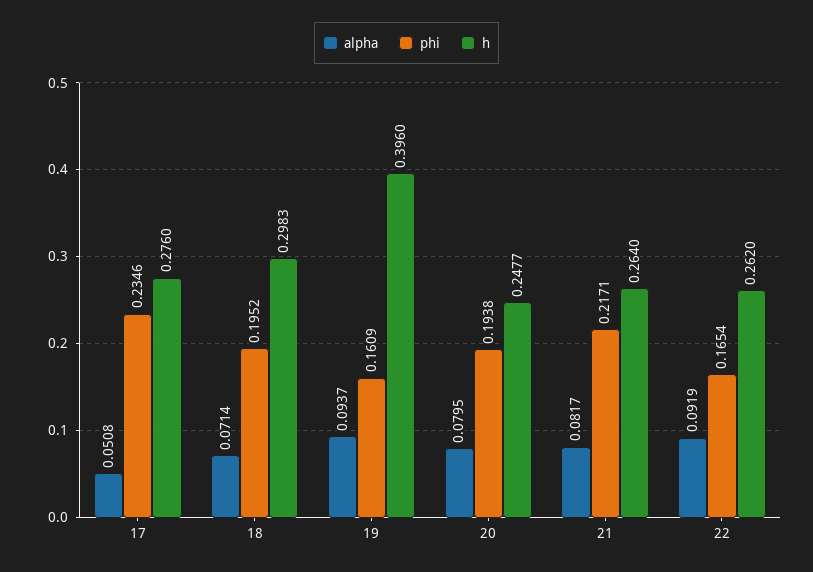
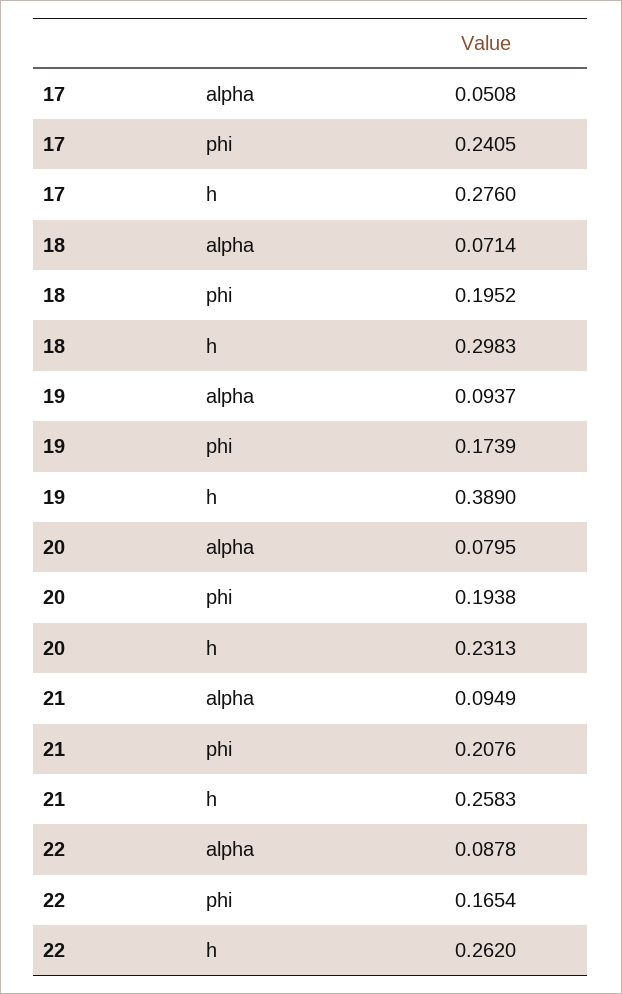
  {
    "alpha": {
      "17": 0.0508,
      "18": 0.0714,
      "19": 0.0937,
      "20": 0.0795,
-     "21": 0.0817,
+     "21": 0.0949,
-     "22": 0.0919
+     "22": 0.0878
    },
    "phi": {
-     "17": 0.2346,
+     "17": 0.2405,
      "18": 0.1952,
-     "19": 0.1609,
+     "19": 0.1739,
      "20": 0.1938,
-     "21": 0.2171,
+     "21": 0.2076,
      "22": 0.1654
    },
    "h": {
      "17": 0.276,
      "18": 0.2983,
-     "19": 0.396,
+     "19": 0.389,
-     "20": 0.2477,
+     "20": 0.2313,
-     "21": 0.264,
+     "21": 0.2583,
      "22": 0.262
    }
  }

